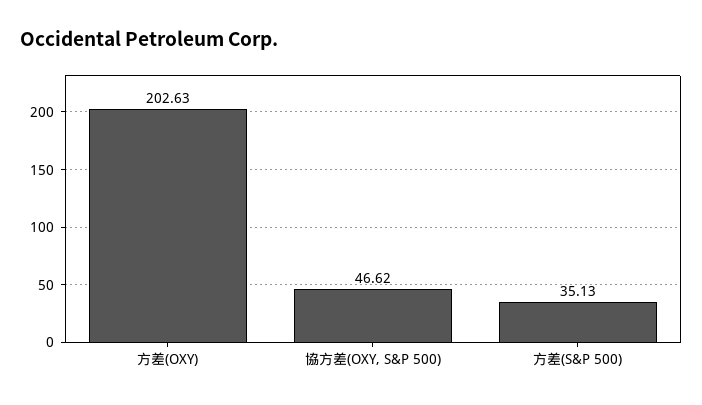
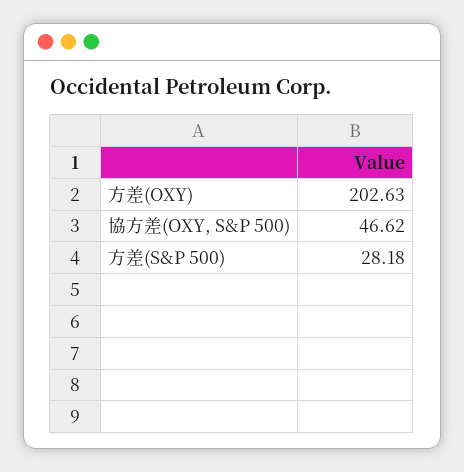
  {
    "方差(OXY)": 202.63,
    "協方差(OXY, S&P 500)": 46.62,
-   "方差(S&P 500)": 35.13
+   "方差(S&P 500)": 28.18
  }

